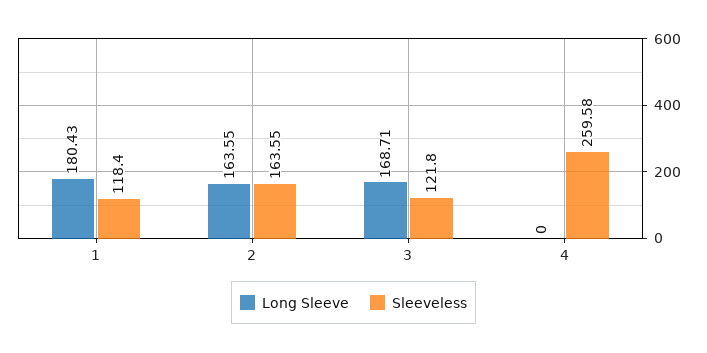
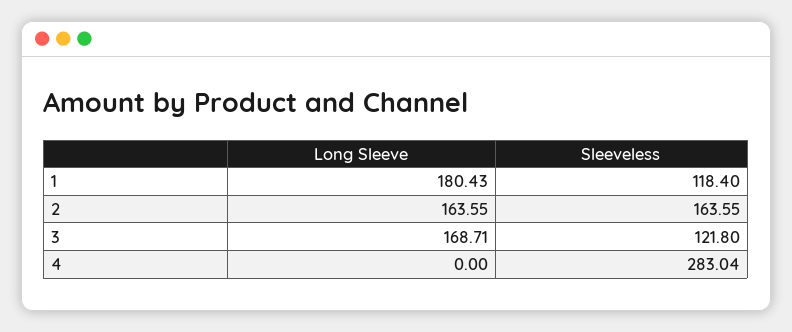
  {
    "Long Sleeve": {
      "1": 180.43,
      "2": 163.55,
      "3": 168.71,
      "4": 0
    },
    "Sleeveless": {
      "1": 118.4,
      "2": 163.55,
      "3": 121.8,
-     "4": 259.58
+     "4": 283.04
    }
  }

